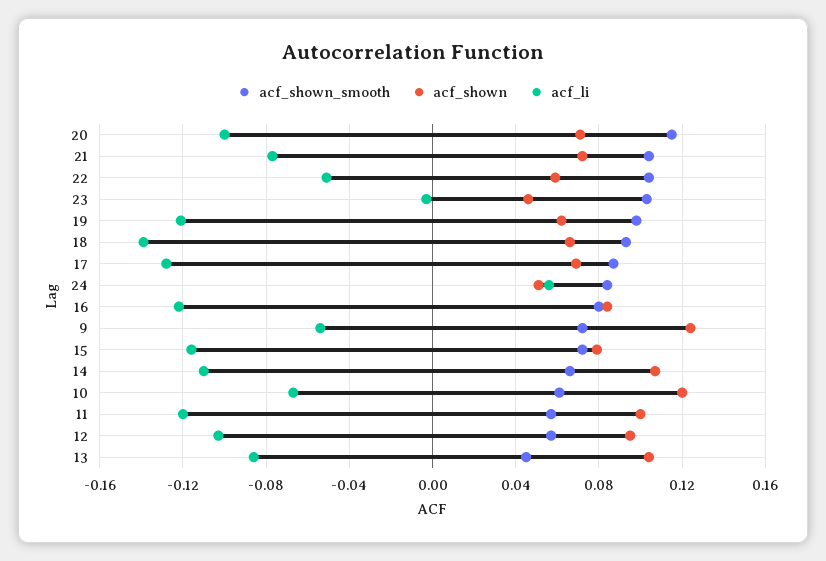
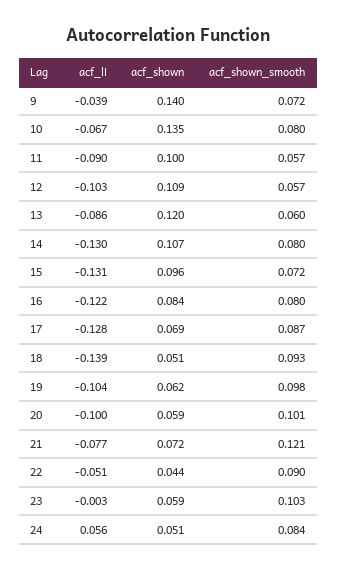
  {
    "acf_shown_smooth": {
-     "20": 0.115,
+     "20": 0.101,
-     "21": 0.105,
+     "21": 0.121,
-     "22": 0.105,
+     "22": 0.09,
      "23": 0.103,
      "19": 0.098,
      "18": 0.093,
      "17": 0.087,
      "24": 0.084,
      "16": 0.08,
      "9": 0.072,
      "15": 0.072,
-     "14": 0.065,
+     "14": 0.08,
-     "10": 0.06,
+     "10": 0.08,
      "11": 0.057,
      "12": 0.057,
-     "13": 0.045
+     "13": 0.06
    },
    "acf_shown": {
-     "20": 0.07,
+     "20": 0.059,
      "21": 0.072,
-     "22": 0.06,
+     "22": 0.044,
-     "23": 0.045,
+     "23": 0.059,
      "19": 0.062,
-     "18": 0.065,
+     "18": 0.051,
      "17": 0.069,
      "24": 0.051,
      "16": 0.084,
-     "9": 0.125,
+     "9": 0.14,
-     "15": 0.08,
+     "15": 0.096,
      "14": 0.107,
-     "10": 0.12,
+     "10": 0.135,
      "11": 0.1,
-     "12": 0.095,
+     "12": 0.109,
-     "13": 0.105
+     "13": 0.12
    },
    "acf_li": {
      "20": -0.1,
      "21": -0.077,
      "22": -0.051,
      "23": -0.003,
-     "19": -0.12,
+     "19": -0.104,
      "18": -0.139,
      "17": -0.128,
      "24": 0.056,
      "16": -0.122,
-     "9": -0.055,
+     "9": -0.039,
-     "15": -0.115,
+     "15": -0.131,
-     "14": -0.11,
+     "14": -0.13,
      "10": -0.067,
-     "11": -0.12,
+     "11": -0.09,
      "12": -0.103,
      "13": -0.086
    }
  }

